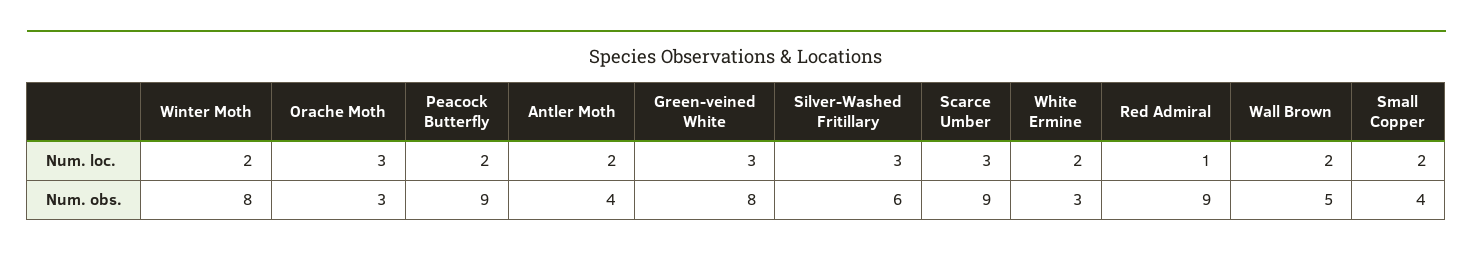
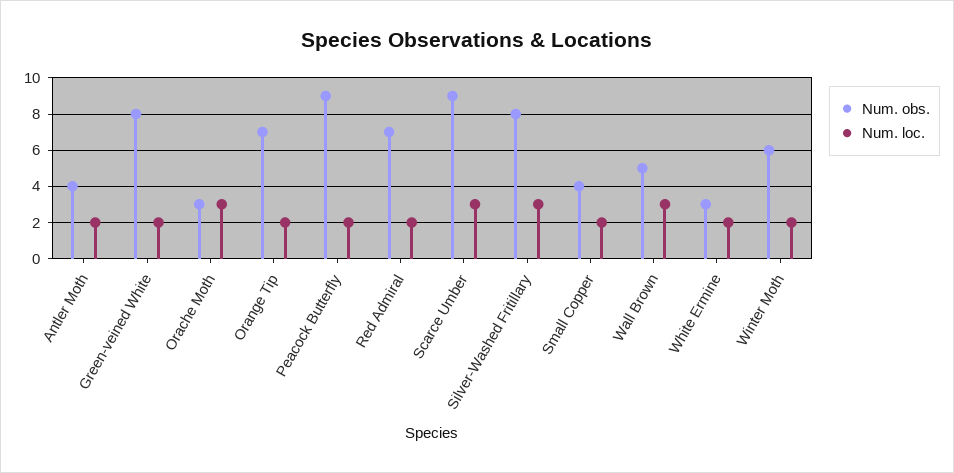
  {
    "Num. loc.": {
      "Winter Moth": 2,
      "Orache Moth": 3,
      "Peacock Butterfly": 2,
      "Antler Moth": 2,
-     "Green-veined White": 3,
+     "Green-veined White": 2,
      "Silver-Washed Fritillary": 3,
      "Scarce Umber": 3,
      "White Ermine": 2,
-     "Red Admiral": 1,
+     "Red Admiral": 2,
-     "Wall Brown": 2,
+     "Wall Brown": 3,
-     "Small Copper": 2
+     "Small Copper": 2,
+     "Orange Tip": 2
    },
    "Num. obs.": {
-     "Winter Moth": 8,
+     "Winter Moth": 6,
      "Orache Moth": 3,
      "Peacock Butterfly": 9,
      "Antler Moth": 4,
      "Green-veined White": 8,
-     "Silver-Washed Fritillary": 6,
+     "Silver-Washed Fritillary": 8,
      "Scarce Umber": 9,
      "White Ermine": 3,
-     "Red Admiral": 9,
+     "Red Admiral": 7,
      "Wall Brown": 5,
-     "Small Copper": 4
+     "Small Copper": 4,
+     "Orange Tip": 7
    }
  }

